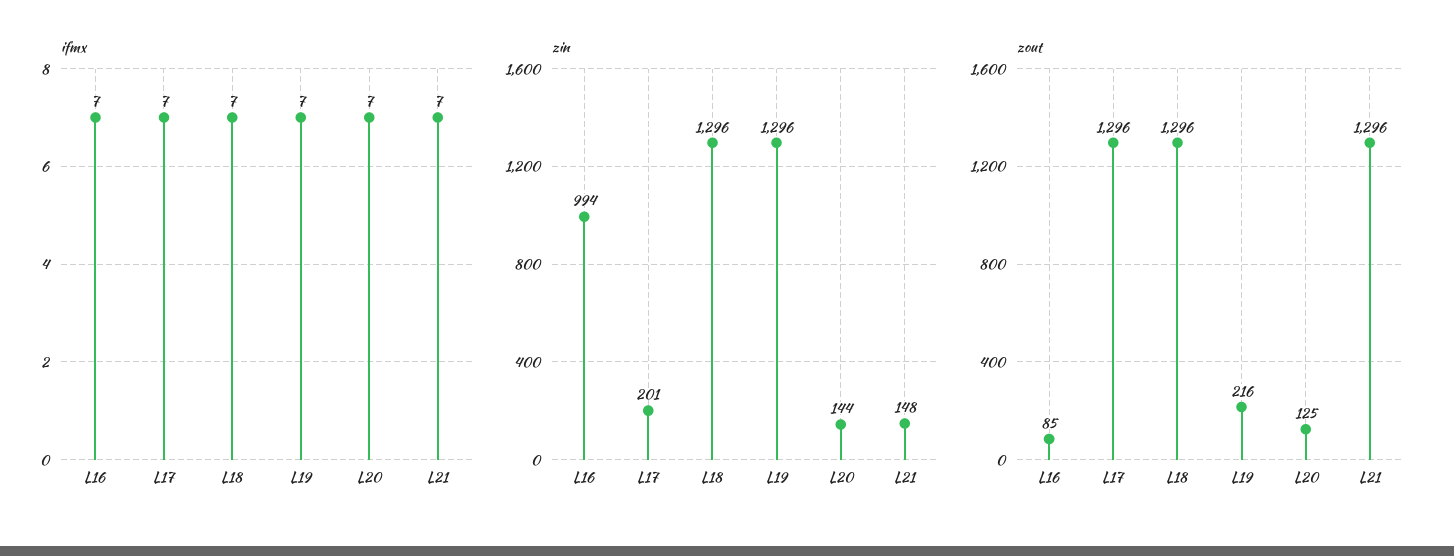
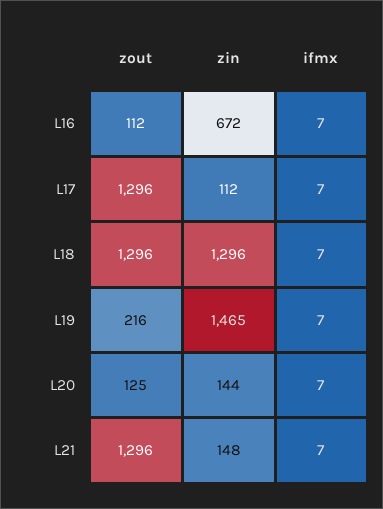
  {
    "ifmx": {
      "L16": 7,
      "L17": 7,
      "L18": 7,
      "L19": 7,
      "L20": 7,
      "L21": 7
    },
    "zin": {
-     "L16": 994,
+     "L16": 672,
-     "L17": 201,
+     "L17": 112,
      "L18": 1296,
-     "L19": 1296,
+     "L19": 1465,
      "L20": 144,
      "L21": 148
    },
    "zout": {
-     "L16": 85,
+     "L16": 112,
      "L17": 1296,
      "L18": 1296,
      "L19": 216,
      "L20": 125,
      "L21": 1296
    }
  }

